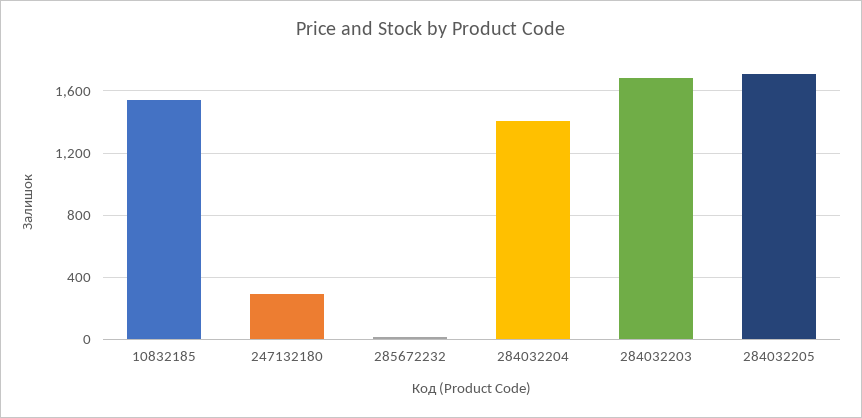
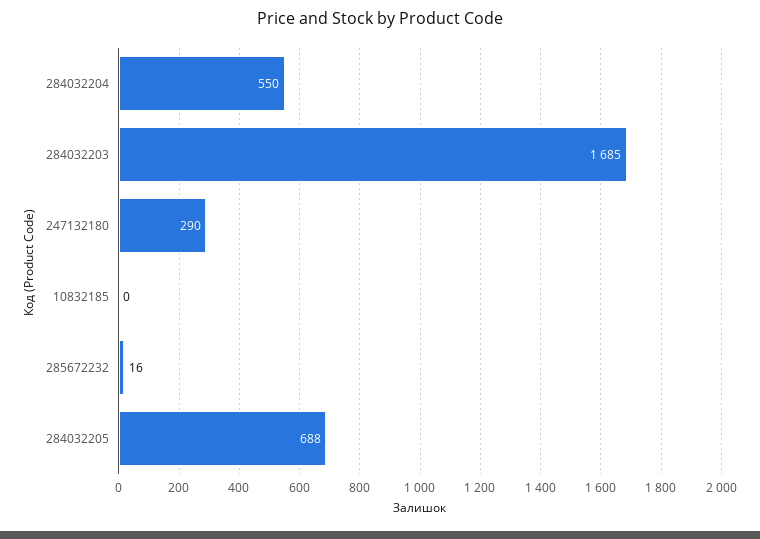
  {
-   "10832185": 1550,
+   "10832185": 0,
    "247132180": 290,
    "285672232": 16,
-   "284032204": 1400,
+   "284032204": 550,
    "284032203": 1685,
-   "284032205": 1700
+   "284032205": 688
  }

